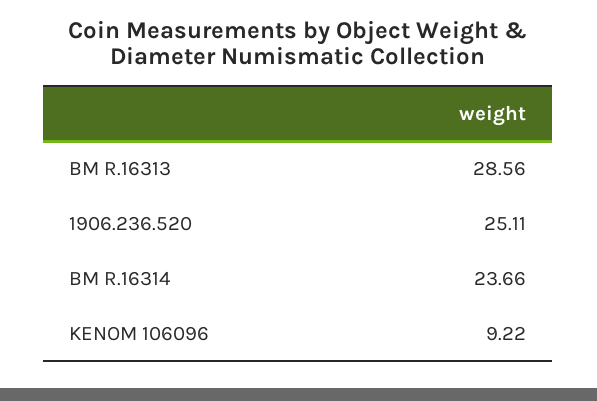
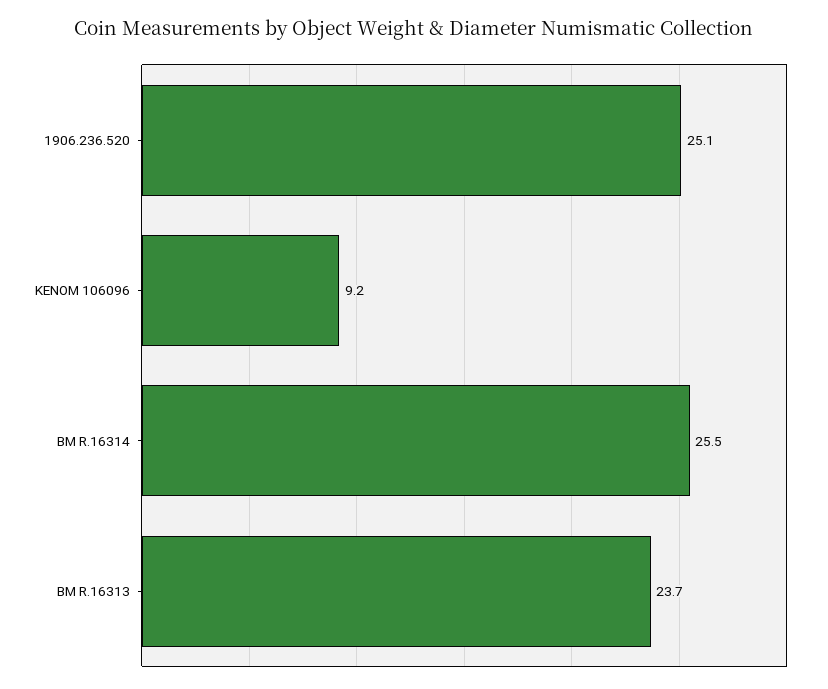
  {
-   "BM R.16313": 28.56,
+   "BM R.16313": 23.7,
    "1906.236.520": 25.11,
-   "BM R.16314": 23.66,
+   "BM R.16314": 25.5,
    "KENOM 106096": 9.22
  }

